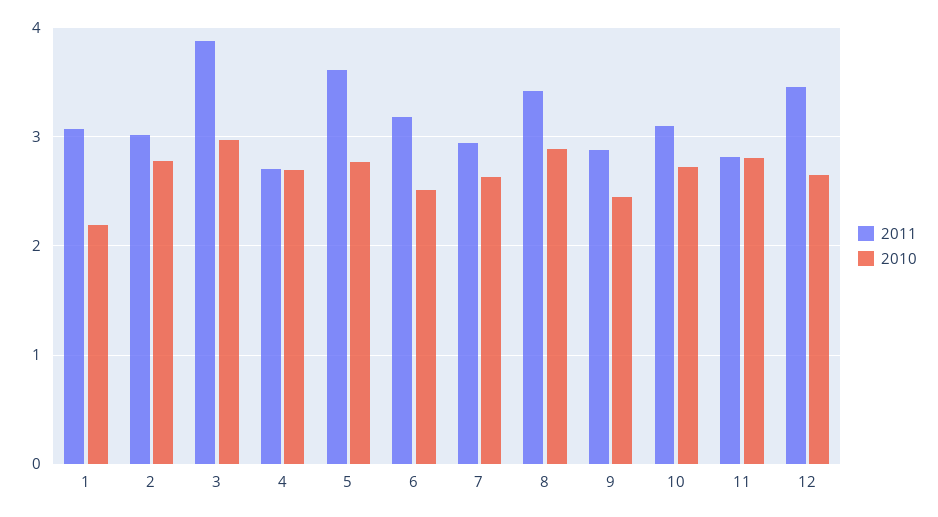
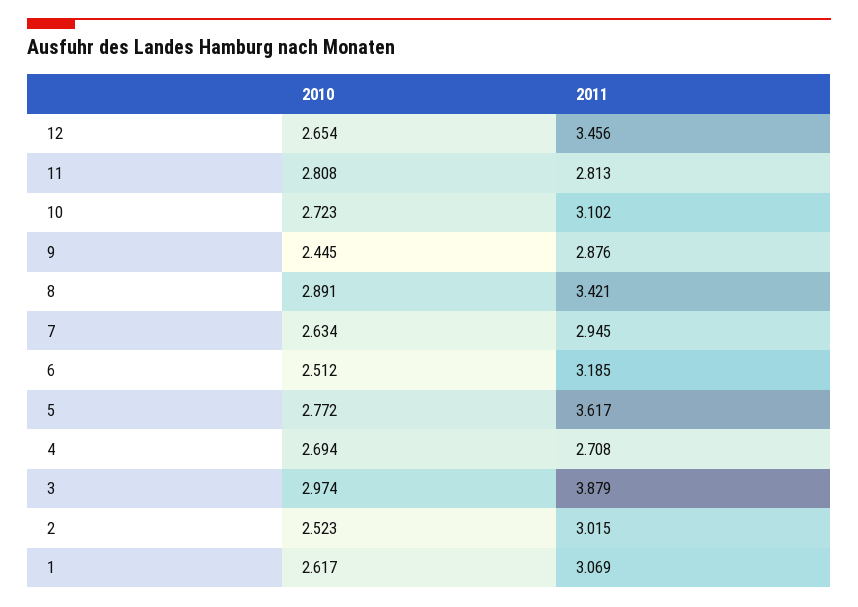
  {
    "2011": {
      "1": 3.069,
      "2": 3.015,
      "3": 3.879,
      "4": 2.708,
      "5": 3.617,
      "6": 3.185,
      "7": 2.945,
      "8": 3.421,
      "9": 2.876,
      "10": 3.102,
      "11": 2.813,
      "12": 3.456
    },
    "2010": {
-     "1": 2.2,
+     "1": 2.617,
-     "2": 2.8,
+     "2": 2.523,
      "3": 2.974,
      "4": 2.694,
      "5": 2.772,
      "6": 2.512,
      "7": 2.634,
      "8": 2.891,
      "9": 2.445,
      "10": 2.723,
      "11": 2.808,
      "12": 2.654
    }
  }

